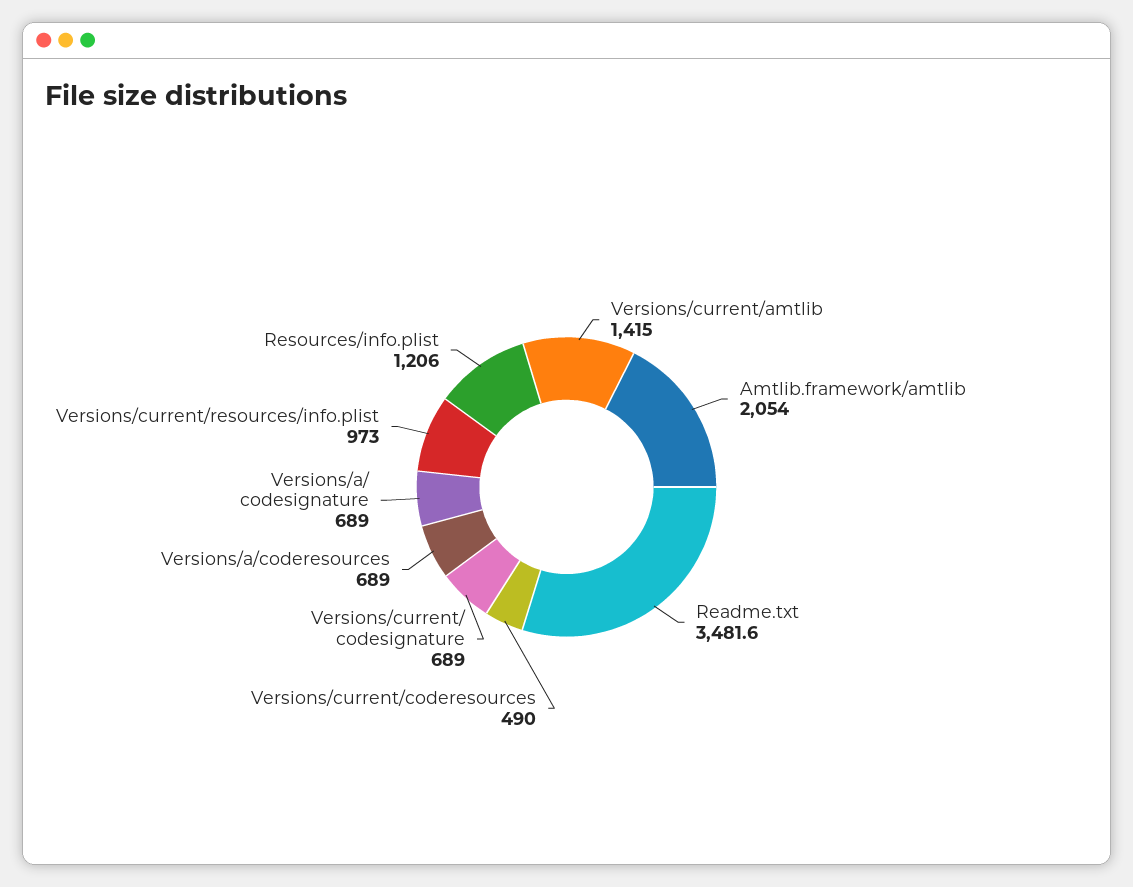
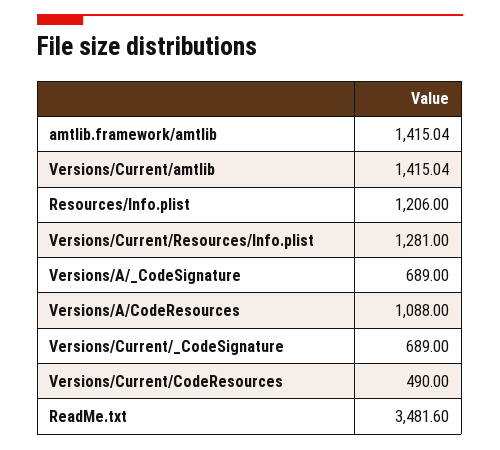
  {
    "Versions/current/amtlib": 1415.04,
-   "Amtlib.framework/amtlib": 2054,
+   "Amtlib.framework/amtlib": 1415.04,
    "Readme.txt": 3481.6,
    "Versions/current/coderesources": 490,
    "Versions/current/ codesignature": 689,
-   "Versions/a/coderesources": 689,
+   "Versions/a/coderesources": 1088,
    "Versions/a/ codesignature": 689,
-   "Versions/current/resources/info.plist": 973,
+   "Versions/current/resources/info.plist": 1281,
    "Resources/info.plist": 1206
  }

